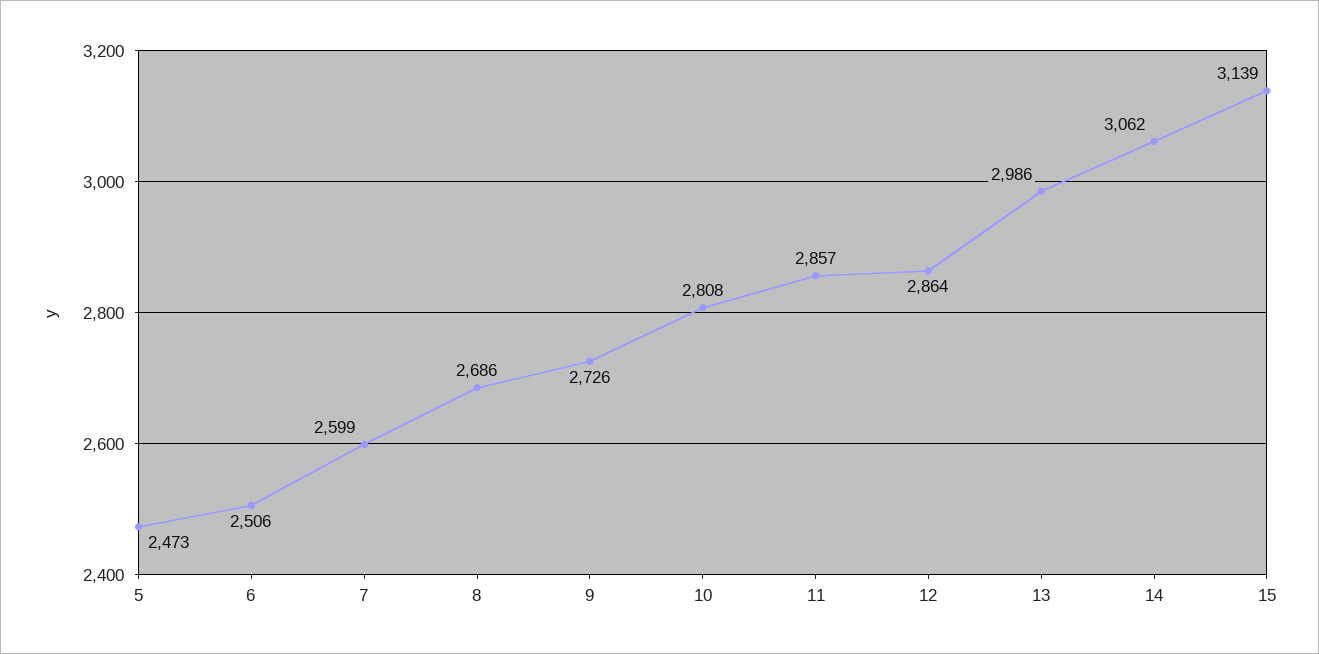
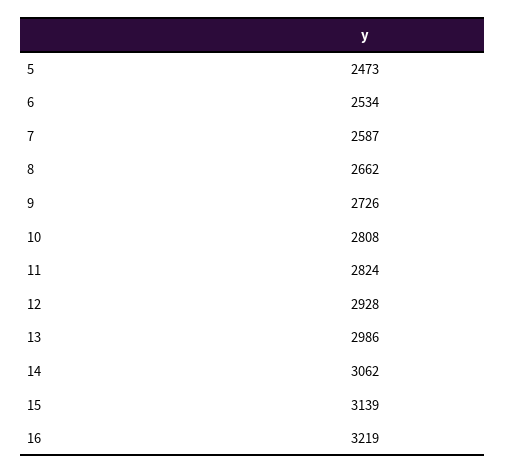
  {
    "5": 2473,
-   "6": 2506,
+   "6": 2534,
-   "7": 2599,
+   "7": 2587,
-   "8": 2686,
+   "8": 2662,
    "9": 2726,
    "10": 2808,
-   "11": 2857,
+   "11": 2824,
-   "12": 2864,
+   "12": 2928,
    "13": 2986,
    "14": 3062,
-   "15": 3139
+   "15": 3139,
+   "16": 3219
  }

